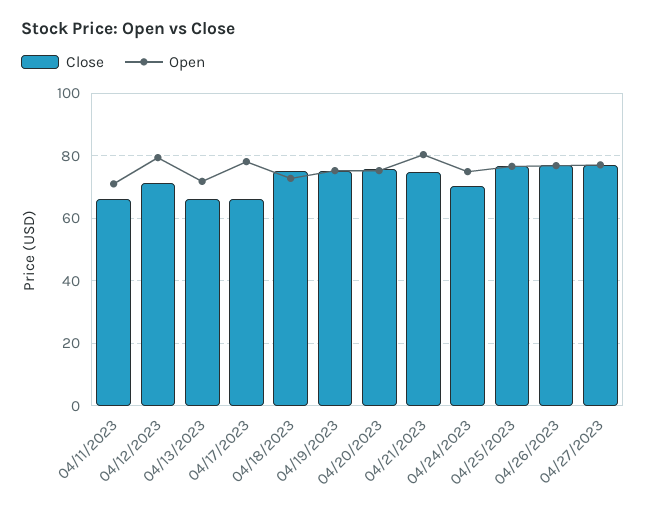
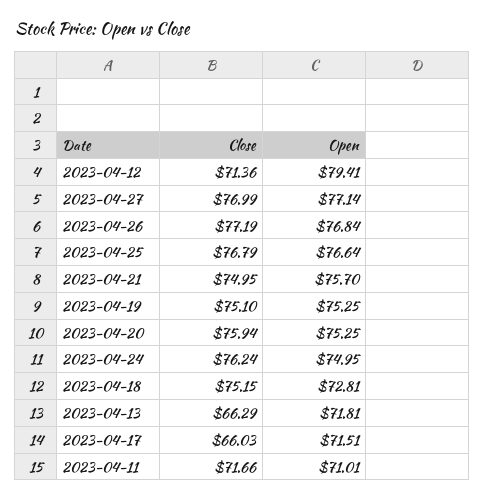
  {
    "Close": {
-     "04/11/2023": 66,
+     "04/11/2023": 71.66,
      "04/12/2023": 71.36,
      "04/13/2023": 66.29,
      "04/17/2023": 66.03,
      "04/18/2023": 75.15,
      "04/19/2023": 75.1,
      "04/20/2023": 75.94,
      "04/21/2023": 74.95,
-     "04/24/2023": 70,
+     "04/24/2023": 76.24,
      "04/25/2023": 76.79,
      "04/26/2023": 77.19,
      "04/27/2023": 76.99
    },
    "Open": {
      "04/11/2023": 71.01,
      "04/12/2023": 79.41,
      "04/13/2023": 71.81,
-     "04/17/2023": 78,
+     "04/17/2023": 71.51,
      "04/18/2023": 72.81,
      "04/19/2023": 75.25,
      "04/20/2023": 75.25,
-     "04/21/2023": 80,
+     "04/21/2023": 75.7,
      "04/24/2023": 74.95,
      "04/25/2023": 76.64,
      "04/26/2023": 76.84,
      "04/27/2023": 77.14
    }
  }

